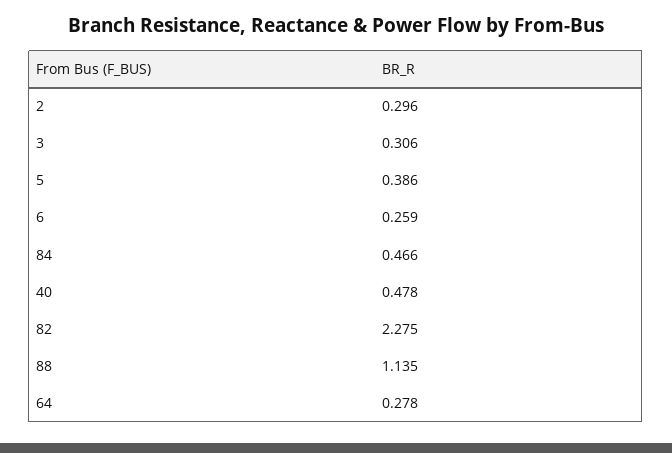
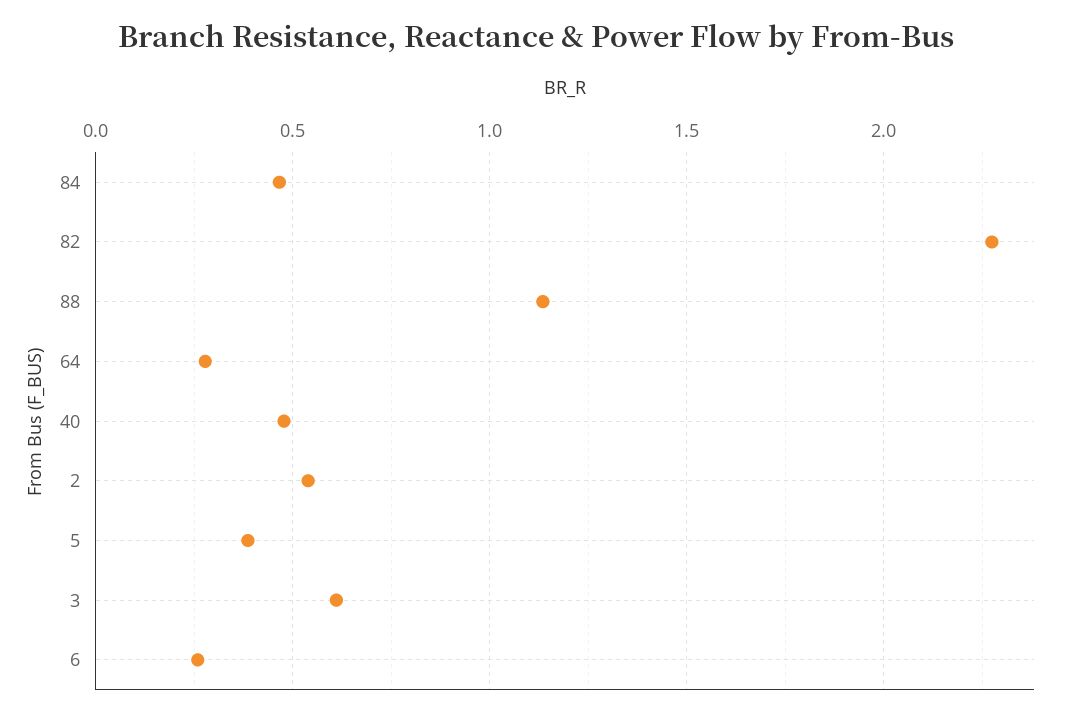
  {
-   "2": 0.296,
+   "2": 0.55,
-   "3": 0.306,
+   "3": 0.6,
    "5": 0.386,
    "6": 0.259,
    "84": 0.466,
    "40": 0.478,
    "82": 2.275,
    "88": 1.135,
    "64": 0.278
  }

